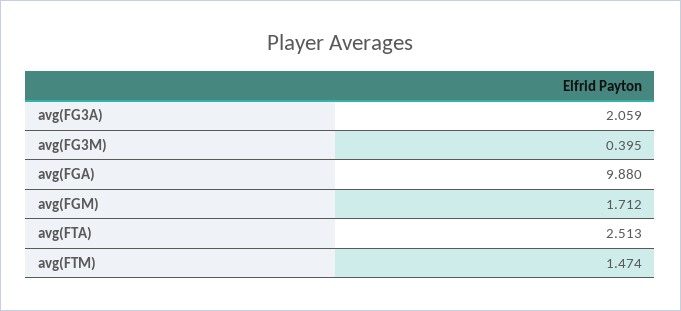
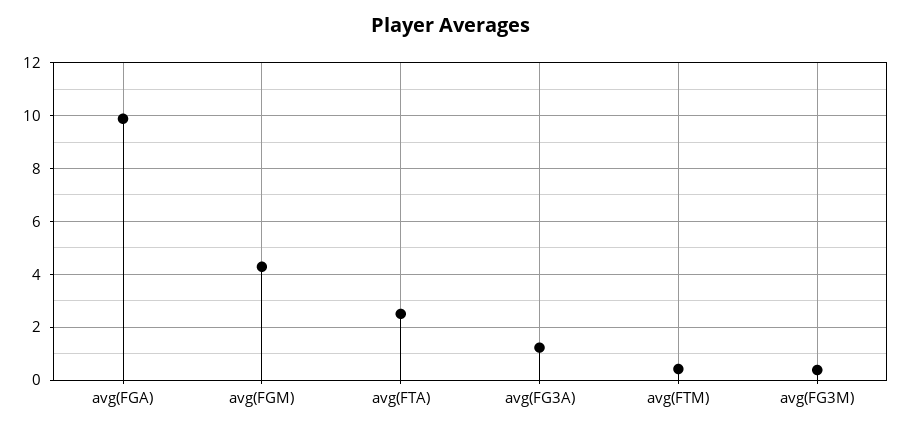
  {
-   "avg(FG3A)": 2.059,
+   "avg(FG3A)": 1.25,
    "avg(FG3M)": 0.395,
    "avg(FGA)": 9.88,
-   "avg(FGM)": 1.712,
+   "avg(FGM)": 4.25,
    "avg(FTA)": 2.513,
-   "avg(FTM)": 1.474
+   "avg(FTM)": 0.5
  }

